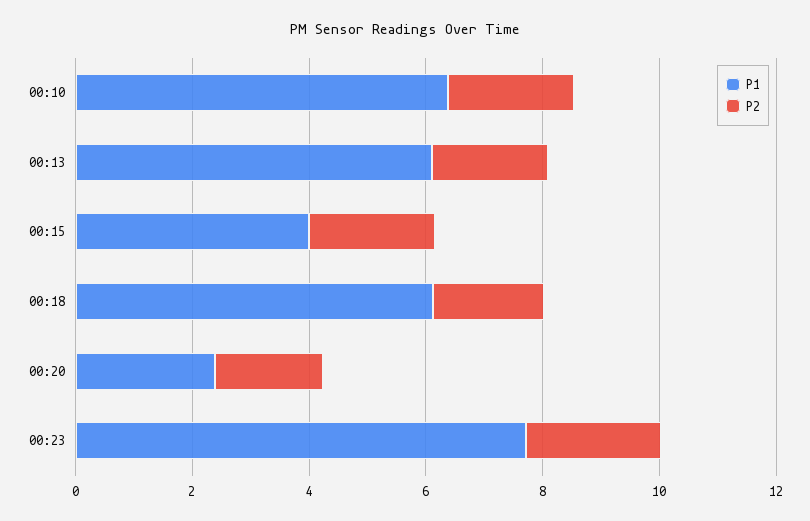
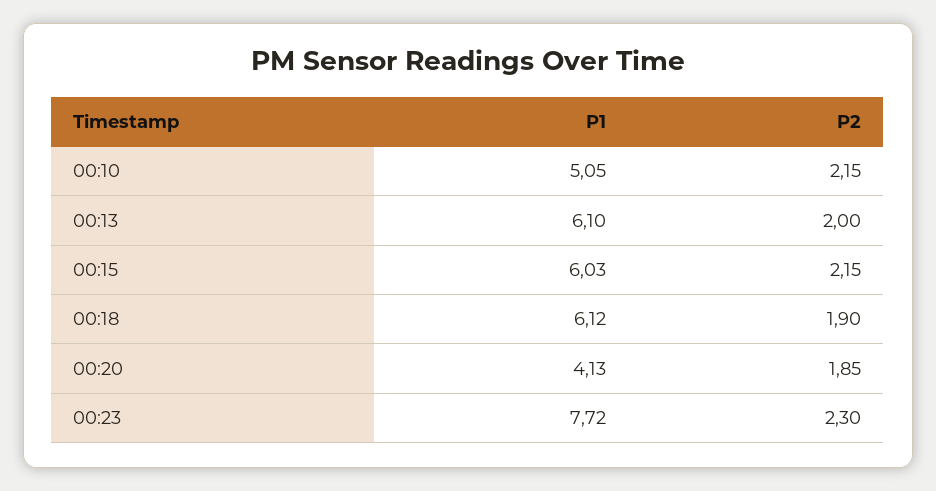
  {
    "P1": {
-     "00:10": 6.5,
+     "00:10": 5.05,
      "00:13": 6.1,
-     "00:15": 4,
+     "00:15": 6.03,
      "00:18": 6.12,
-     "00:20": 2.5,
+     "00:20": 4.13,
      "00:23": 7.72
    },
    "P2": {
      "00:10": 2.15,
      "00:13": 2,
      "00:15": 2.15,
      "00:18": 1.9,
      "00:20": 1.85,
      "00:23": 2.3
    }
  }

